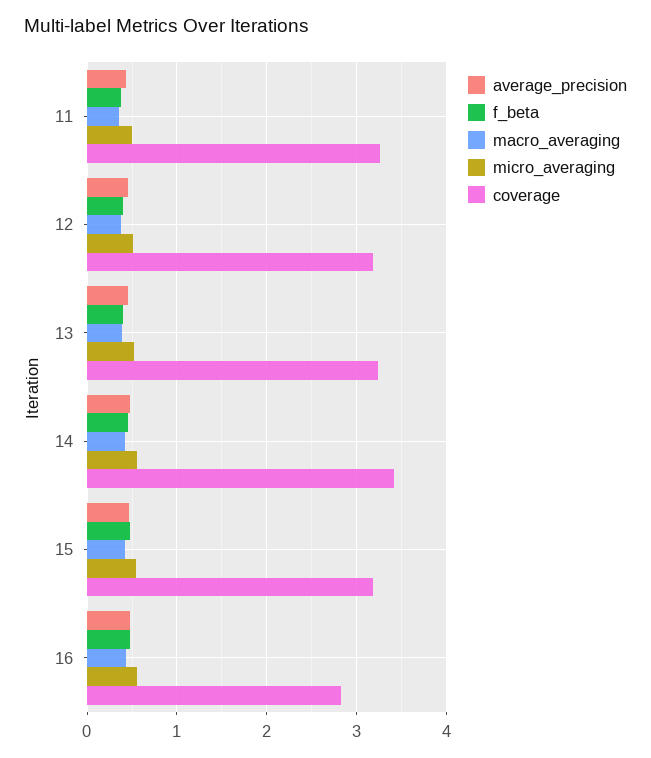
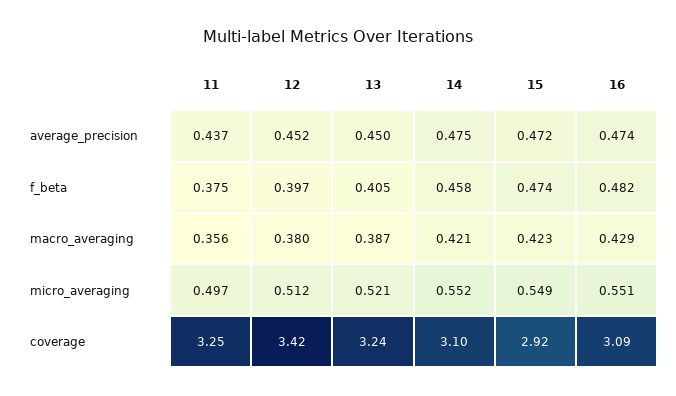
  {
    "average_precision": {
      "11": 0.437,
      "12": 0.452,
      "13": 0.45,
      "14": 0.475,
      "15": 0.472,
      "16": 0.474
    },
    "f_beta": {
      "11": 0.375,
      "12": 0.397,
      "13": 0.405,
      "14": 0.458,
      "15": 0.474,
      "16": 0.482
    },
    "macro_averaging": {
      "11": 0.356,
      "12": 0.38,
      "13": 0.387,
      "14": 0.421,
      "15": 0.423,
      "16": 0.429
    },
    "micro_averaging": {
      "11": 0.497,
      "12": 0.512,
      "13": 0.521,
      "14": 0.552,
      "15": 0.549,
      "16": 0.551
    },
    "coverage": {
      "11": 3.25,
-     "12": 3.2,
+     "12": 3.42,
      "13": 3.24,
-     "14": 3.4,
+     "14": 3.1,
-     "15": 3.2,
+     "15": 2.92,
-     "16": 2.8
+     "16": 3.09
    }
  }

